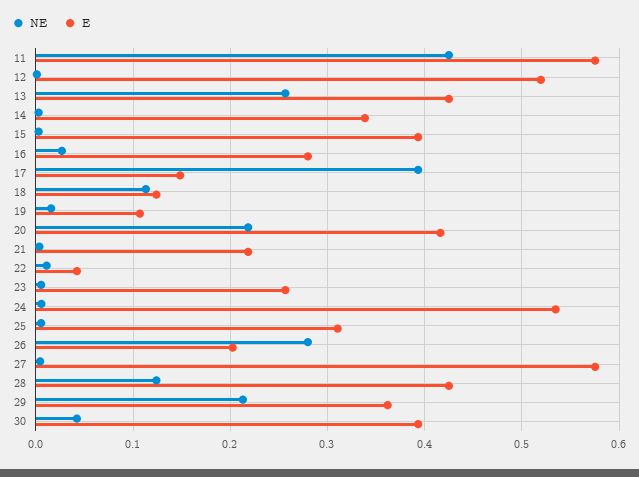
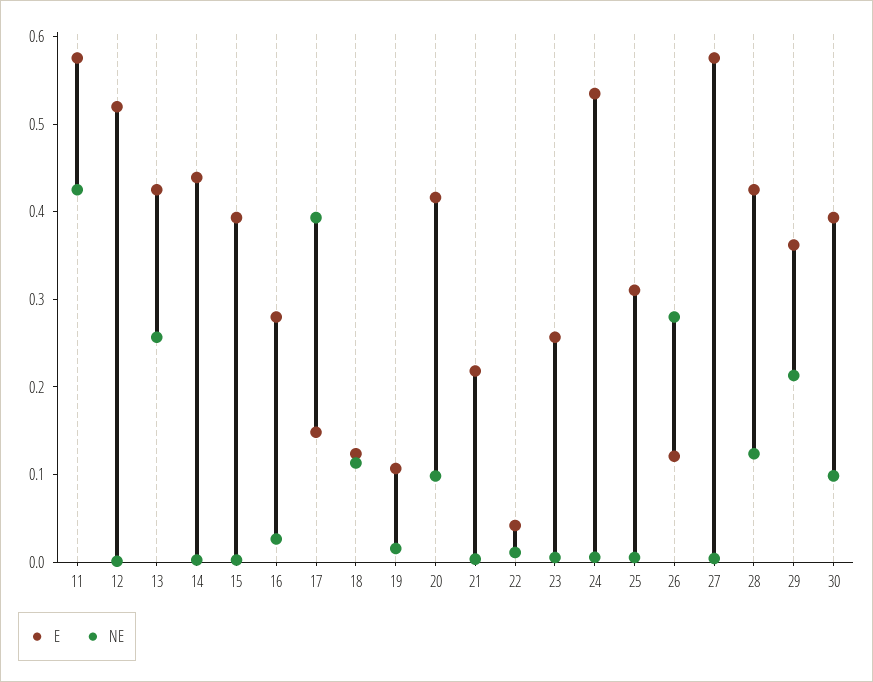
  {
    "NE": {
      "11": 0.43,
      "12": 0,
      "13": 0.26,
      "14": 0,
      "15": 0,
      "16": 0.03,
      "17": 0.39,
      "18": 0.11,
      "19": 0.02,
-     "20": 0.22,
+     "20": 0.1,
      "21": 0,
      "22": 0.01,
      "23": 0.01,
      "24": 0.01,
      "25": 0.01,
      "26": 0.28,
      "27": 0,
      "28": 0.12,
      "29": 0.21,
-     "30": 0.04
+     "30": 0.1
    },
    "E": {
      "11": 0.58,
      "12": 0.52,
      "13": 0.43,
-     "14": 0.34,
+     "14": 0.44,
      "15": 0.39,
      "16": 0.28,
      "17": 0.15,
      "18": 0.12,
      "19": 0.11,
      "20": 0.42,
      "21": 0.22,
      "22": 0.04,
      "23": 0.26,
      "24": 0.53,
      "25": 0.31,
-     "26": 0.2,
+     "26": 0.12,
      "27": 0.58,
      "28": 0.43,
      "29": 0.36,
      "30": 0.39
    }
  }

